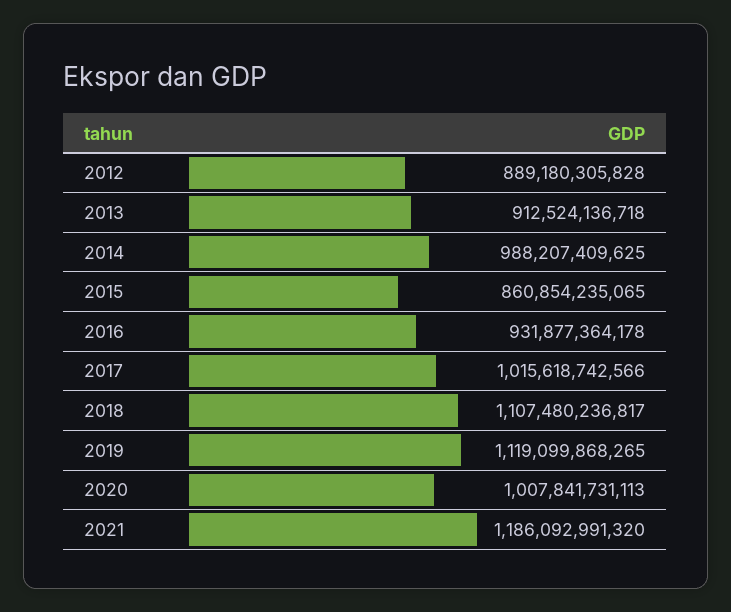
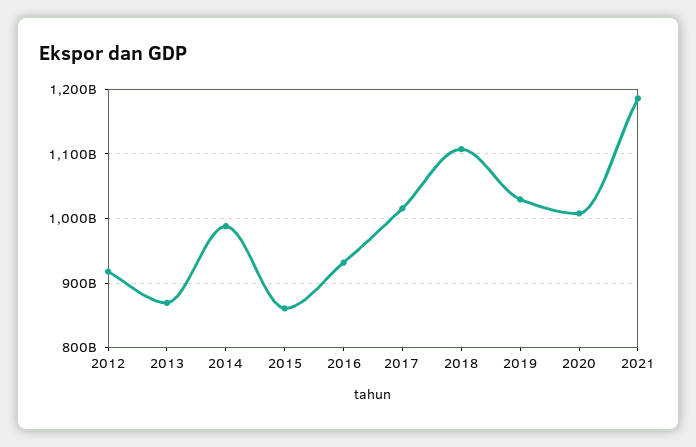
  {
-   "2012": 889180305828,
+   "2012": 920000000000,
-   "2013": 912524136718,
+   "2013": 870000000000,
    "2014": 988207409625,
    "2015": 860854235065,
    "2016": 931877364178,
    "2017": 1015618742566,
    "2018": 1107480236817,
-   "2019": 1119099868265,
+   "2019": 1030000000000,
    "2020": 1007841731113,
    "2021": 1186092991320
  }

